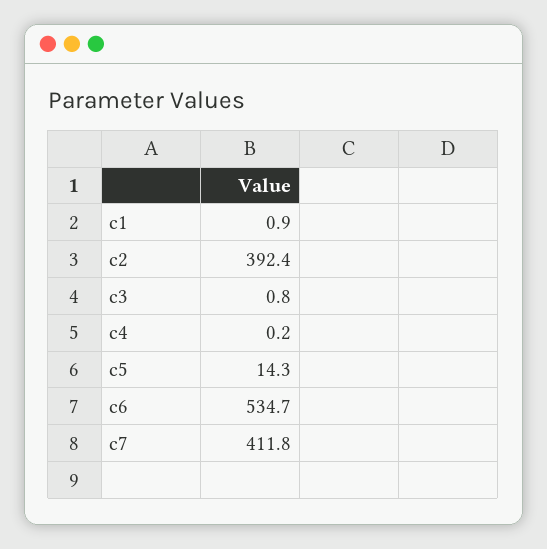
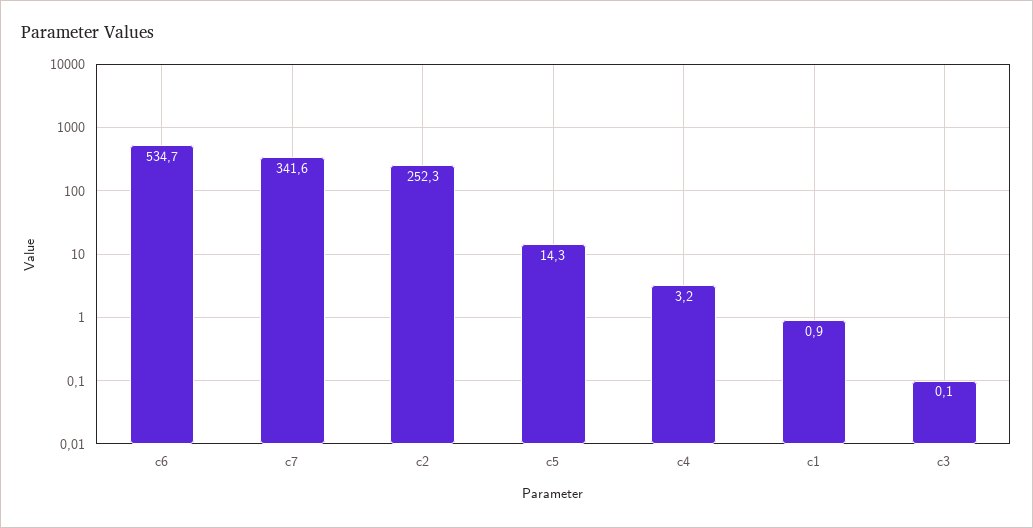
  {
    "c1": 0.9,
-   "c2": 392.4,
+   "c2": 252.3,
-   "c3": 0.8,
+   "c3": 0.1,
-   "c4": 0.2,
+   "c4": 3.2,
    "c5": 14.3,
    "c6": 534.7,
-   "c7": 411.8
+   "c7": 341.6
  }

